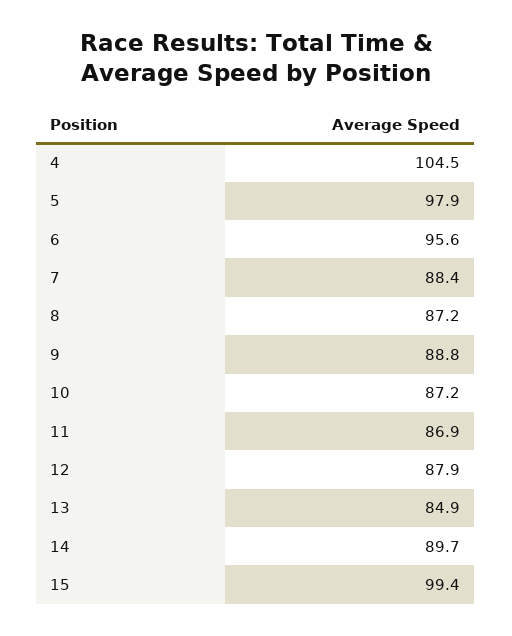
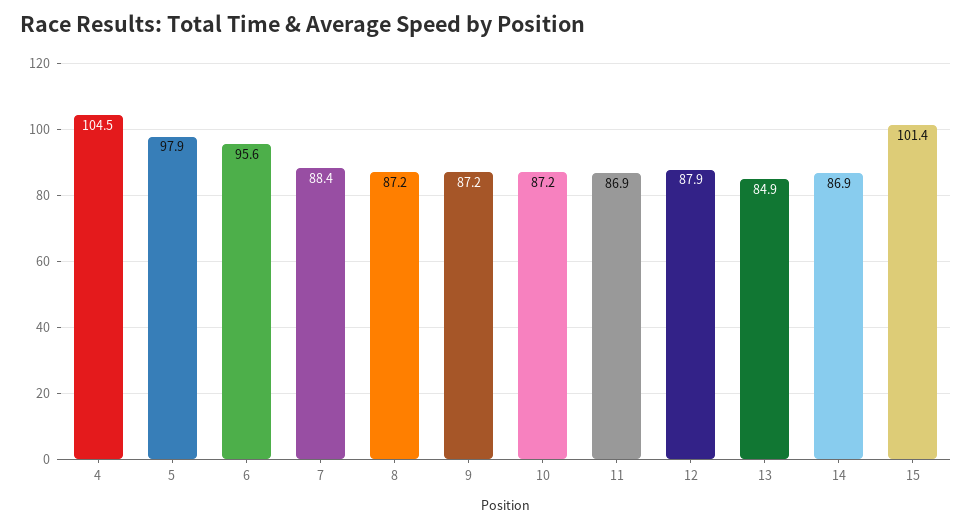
  {
    "4": 104.5,
    "5": 97.9,
    "6": 95.6,
    "7": 88.4,
    "8": 87.2,
-   "9": 88.8,
+   "9": 87.2,
    "10": 87.2,
    "11": 86.9,
    "12": 87.9,
    "13": 84.9,
-   "14": 89.7,
+   "14": 86.9,
-   "15": 99.4
+   "15": 101.4
  }

